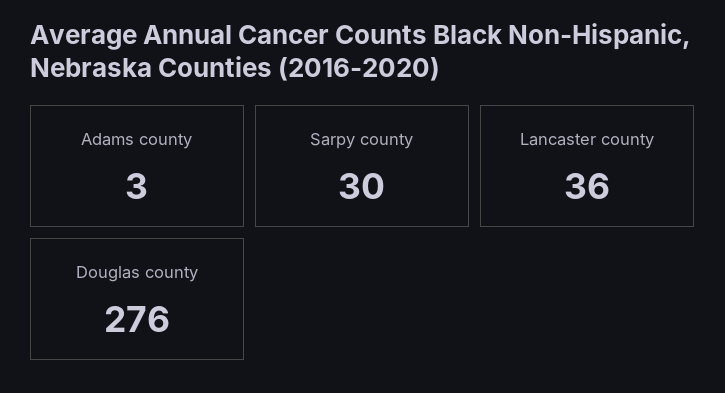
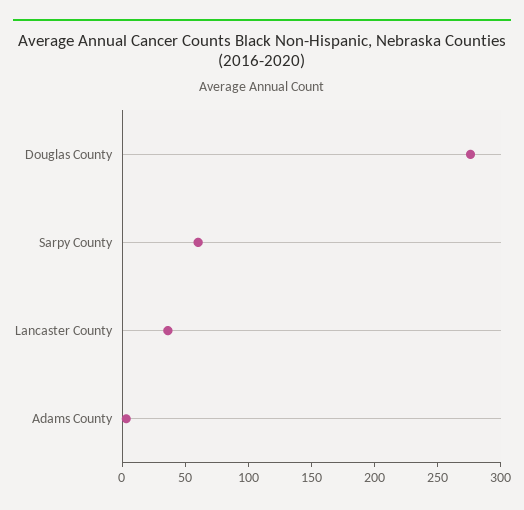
  {
    "Adams county": 3,
-   "Sarpy county": 30,
+   "Sarpy county": 60,
    "Lancaster county": 36,
    "Douglas county": 276
  }

